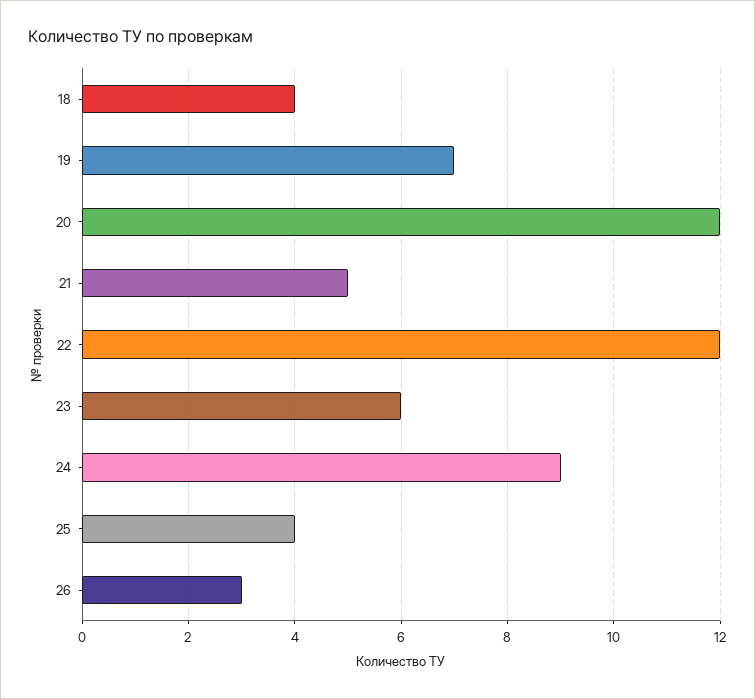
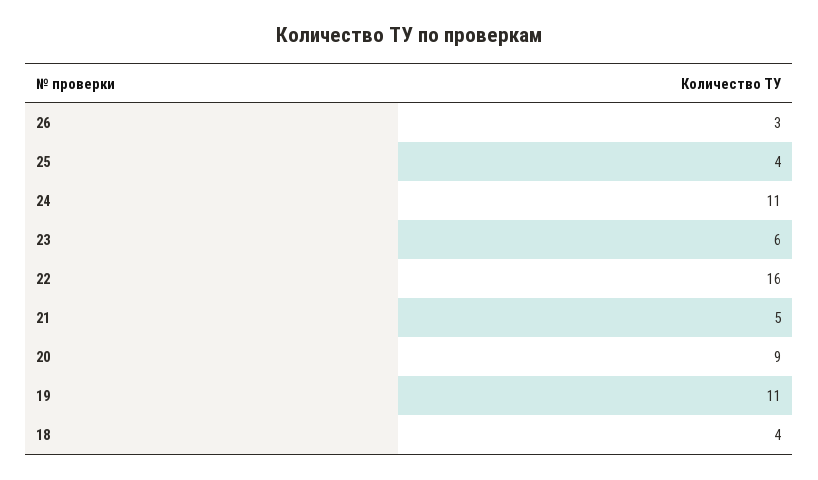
  {
    "18": 4,
-   "19": 7,
+   "19": 11,
-   "20": 12,
+   "20": 9,
    "21": 5,
-   "22": 12,
+   "22": 16,
    "23": 6,
-   "24": 9,
+   "24": 11,
    "25": 4,
    "26": 3
  }

